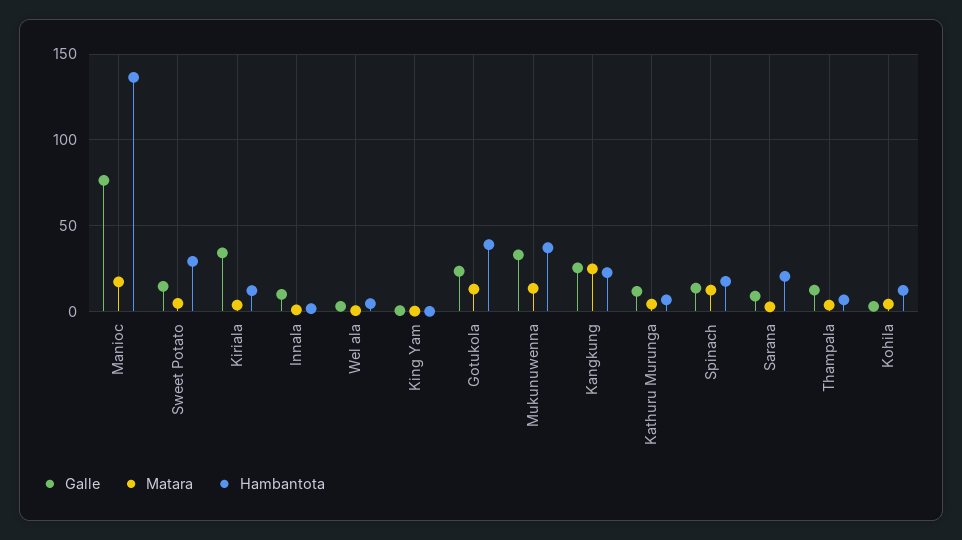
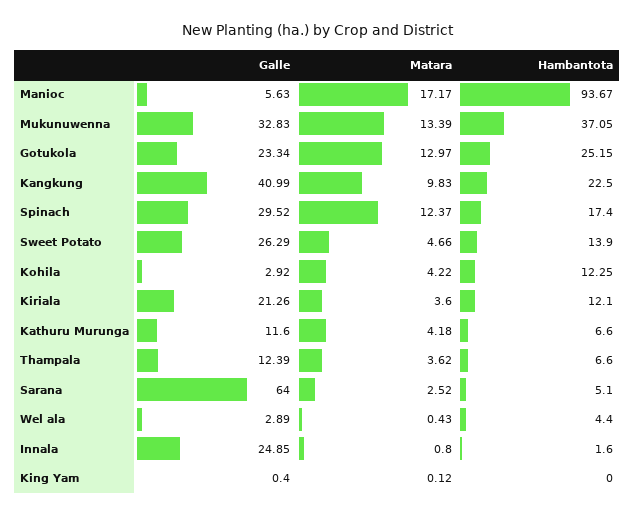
  {
    "Galle": {
-     "Manioc": 75,
+     "Manioc": 5.63,
-     "Sweet Potato": 15,
+     "Sweet Potato": 26.29,
-     "Kiriala": 35,
+     "Kiriala": 21.26,
-     "Innala": 10,
+     "Innala": 24.85,
      "Wel ala": 2.89,
      "King Yam": 0.4,
      "Gotukola": 23.34,
      "Mukunuwenna": 32.83,
-     "Kangkung": 25,
+     "Kangkung": 40.99,
      "Kathuru Murunga": 11.6,
-     "Spinach": 15,
+     "Spinach": 29.52,
-     "Sarana": 10,
+     "Sarana": 64,
      "Thampala": 12.39,
      "Kohila": 2.92
    },
    "Matara": {
      "Manioc": 17.17,
      "Sweet Potato": 4.66,
      "Kiriala": 3.6,
      "Innala": 0.8,
      "Wel ala": 0.43,
      "King Yam": 0.12,
      "Gotukola": 12.97,
      "Mukunuwenna": 13.39,
-     "Kangkung": 25,
+     "Kangkung": 9.83,
      "Kathuru Murunga": 4.18,
      "Spinach": 12.37,
      "Sarana": 2.52,
      "Thampala": 3.62,
      "Kohila": 4.22
    },
    "Hambantota": {
-     "Manioc": 135,
+     "Manioc": 93.67,
-     "Sweet Potato": 30,
+     "Sweet Potato": 13.9,
      "Kiriala": 12.1,
      "Innala": 1.6,
      "Wel ala": 4.4,
      "King Yam": 0,
-     "Gotukola": 40,
+     "Gotukola": 25.15,
      "Mukunuwenna": 37.05,
      "Kangkung": 22.5,
      "Kathuru Murunga": 6.6,
      "Spinach": 17.4,
-     "Sarana": 20,
+     "Sarana": 5.1,
      "Thampala": 6.6,
      "Kohila": 12.25
    }
  }

